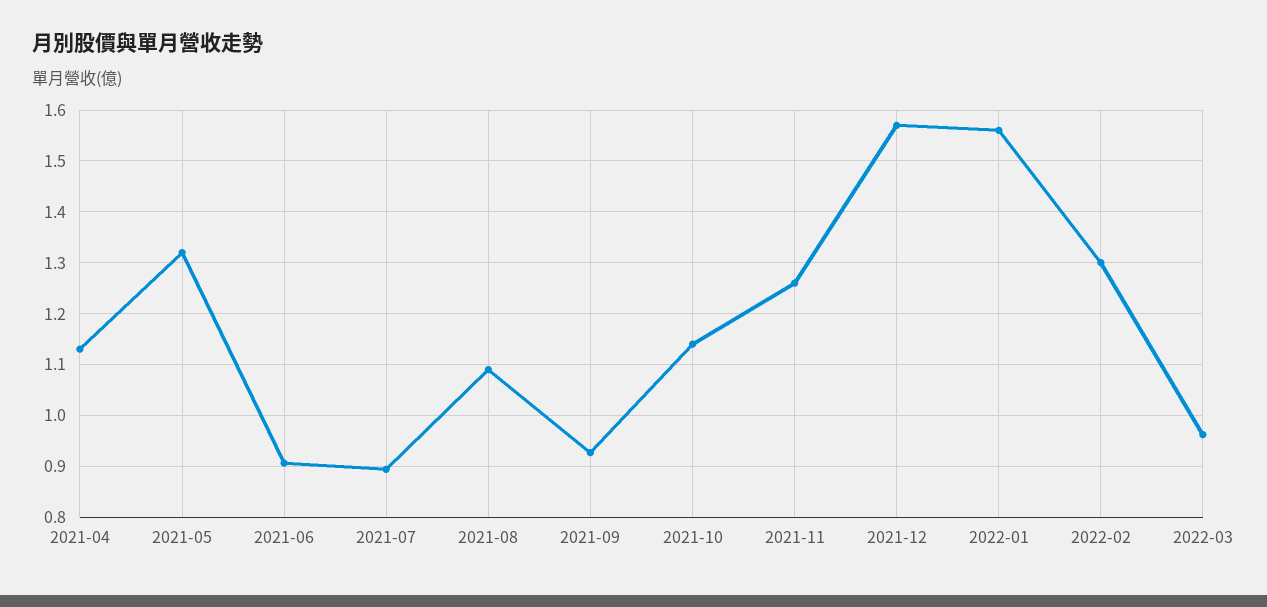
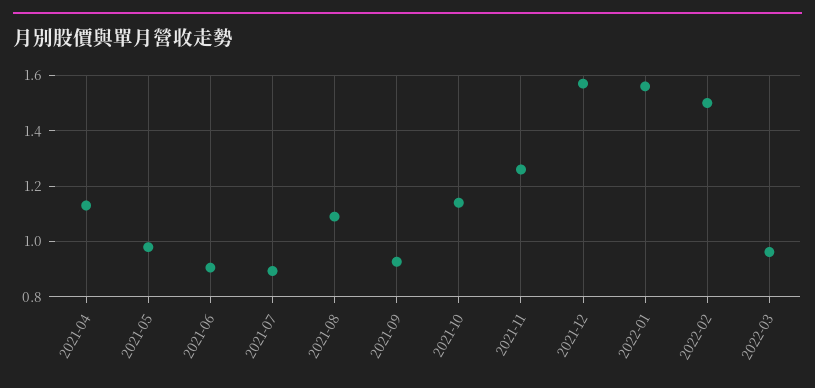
  {
    "2021-04": 1.14,
-   "2021-05": 1.32,
+   "2021-05": 0.975,
    "2021-06": 0.9,
    "2021-07": 0.9,
    "2021-08": 1.1,
    "2021-09": 0.92,
    "2021-10": 1.14,
    "2021-11": 1.26,
    "2021-12": 1.58,
    "2022-01": 1.56,
-   "2022-02": 1.3,
+   "2022-02": 1.5,
    "2022-03": 0.96
  }

